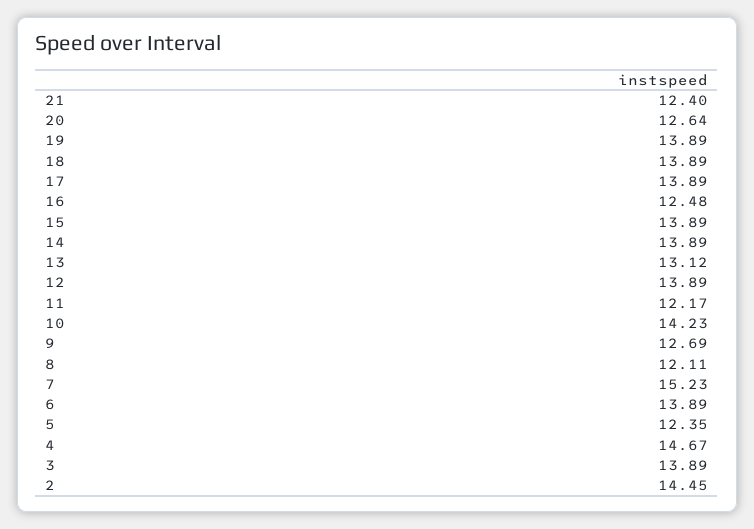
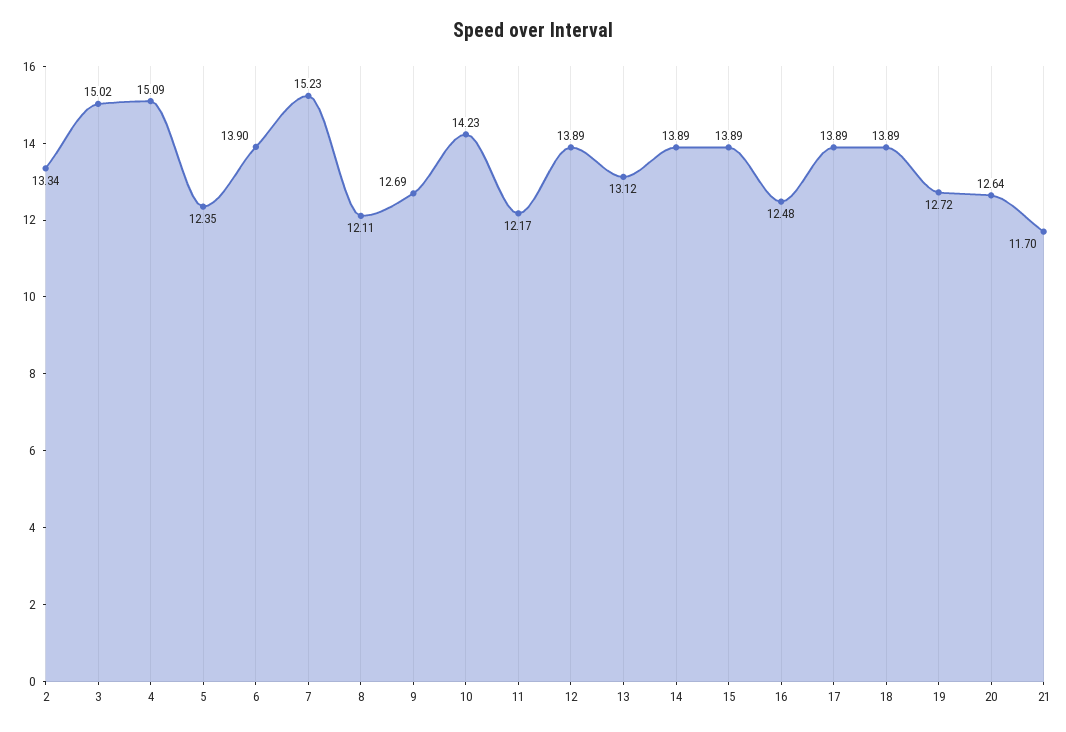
  {
-   "21": 12.4,
+   "21": 11.7,
    "20": 12.64,
-   "19": 13.89,
+   "19": 12.72,
    "18": 13.89,
    "17": 13.89,
    "16": 12.48,
    "15": 13.89,
    "14": 13.89,
    "13": 13.12,
    "12": 13.89,
    "11": 12.17,
    "10": 14.23,
    "9": 12.69,
    "8": 12.11,
    "7": 15.23,
-   "6": 13.89,
+   "6": 13.9,
    "5": 12.35,
-   "4": 14.67,
+   "4": 15.09,
-   "3": 13.89,
+   "3": 15.02,
-   "2": 14.45
+   "2": 13.34
  }

